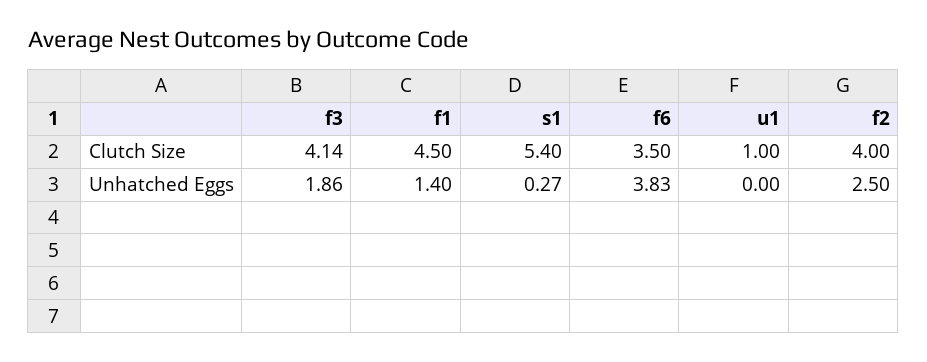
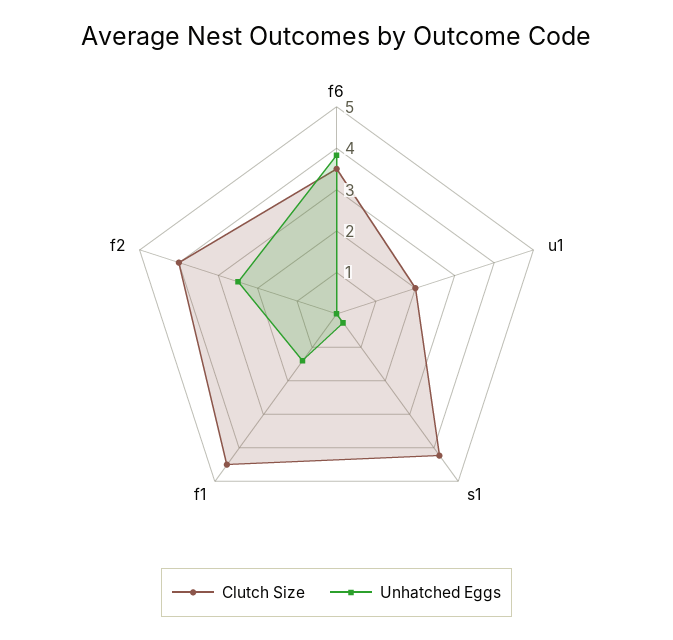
  {
    "Clutch Size": {
-     "f3": 4.14,
      "f1": 4.5,
-     "s1": 5.4,
+     "s1": 4.2,
      "f6": 3.5,
-     "u1": 1,
+     "u1": 2,
      "f2": 4
    },
    "Unhatched Eggs": {
-     "f3": 1.86,
      "f1": 1.4,
      "s1": 0.27,
      "f6": 3.83,
      "u1": 0,
      "f2": 2.5
    }
  }

